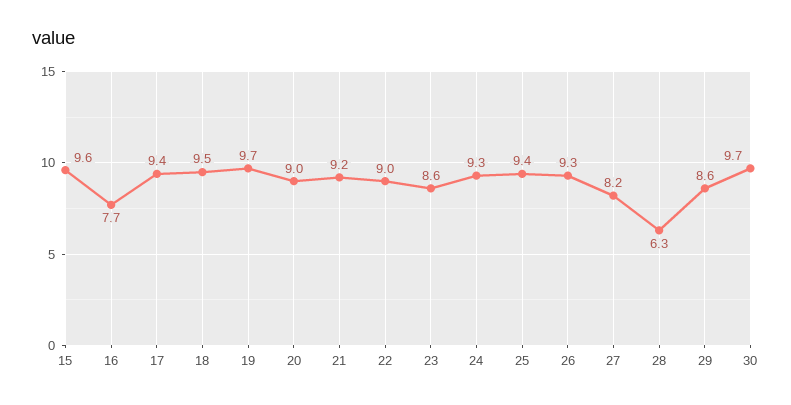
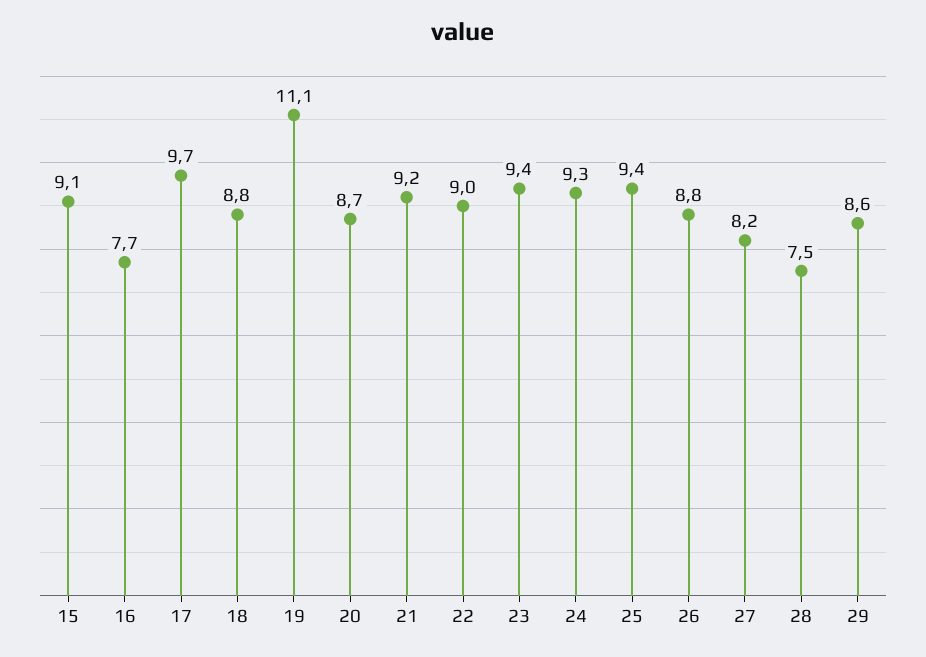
  {
-   "15": 9.6,
+   "15": 9.1,
    "16": 7.7,
-   "17": 9.4,
+   "17": 9.7,
-   "18": 9.5,
+   "18": 8.8,
-   "19": 9.7,
+   "19": 11.1,
-   "20": 9,
+   "20": 8.7,
    "21": 9.2,
    "22": 9,
-   "23": 8.6,
+   "23": 9.4,
    "24": 9.3,
    "25": 9.4,
-   "26": 9.3,
+   "26": 8.8,
    "27": 8.2,
-   "28": 6.3,
+   "28": 7.5,
-   "29": 8.6,
+   "29": 8.6
-   "30": 9.7
  }

